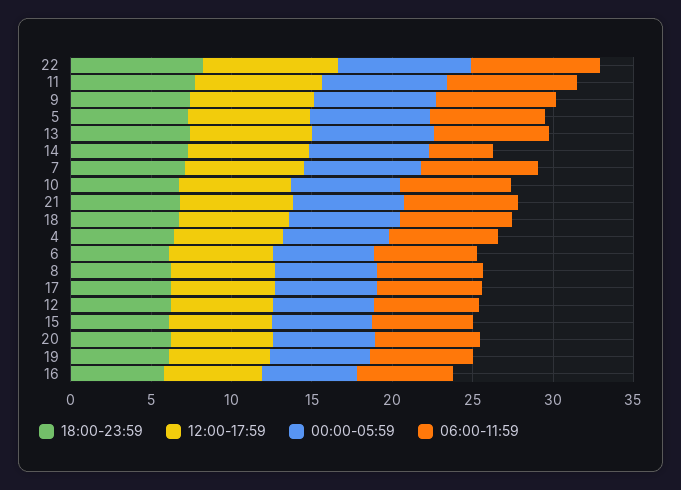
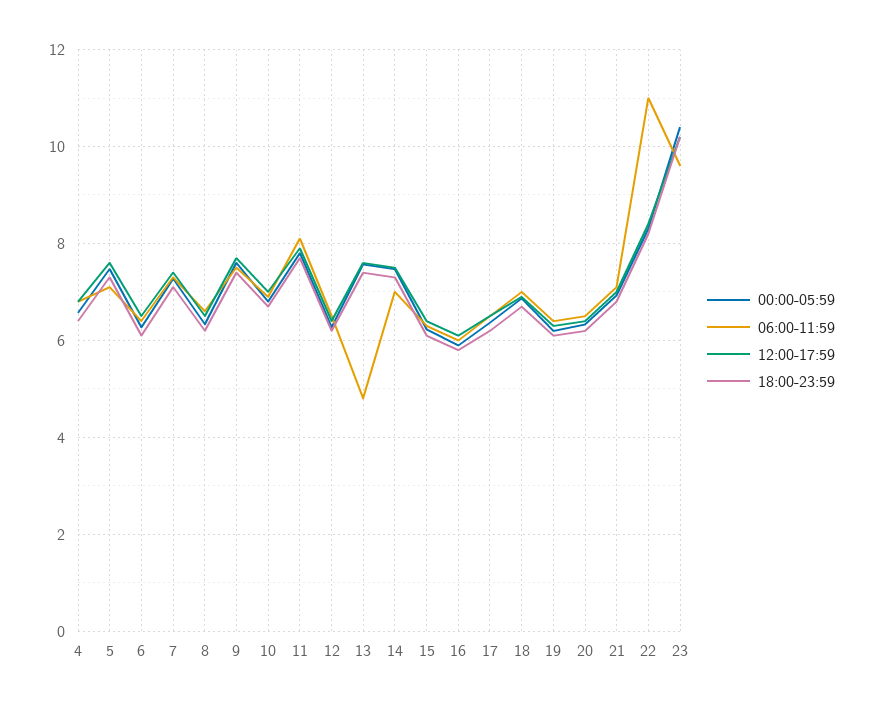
  {
    "18:00-23:59": {
      "22": 8.2,
      "11": 7.8,
      "9": 7.4,
      "5": 7.4,
      "13": 7.4,
      "14": 7.4,
      "7": 7.2,
      "10": 6.8,
      "21": 6.8,
      "18": 6.8,
      "4": 6.4,
      "6": 6.2,
      "8": 6.2,
      "17": 6.2,
      "12": 6.2,
      "15": 6.2,
      "20": 6.2,
      "19": 6.2,
-     "16": 5.8
+     "16": 5.8,
+     "23": 10.2
    },
    "12:00-17:59": {
      "22": 8.4,
      "11": 8,
      "9": 7.8,
      "5": 7.6,
      "13": 7.6,
      "14": 7.6,
      "7": 7.4,
      "10": 7,
      "21": 7,
      "18": 7,
      "4": 6.8,
      "6": 6.6,
      "8": 6.6,
      "17": 6.6,
      "12": 6.4,
      "15": 6.4,
      "20": 6.4,
      "19": 6.4,
-     "16": 6.2
+     "16": 6.2,
+     "23": 10.2
    },
    "00:00-05:59": {
      "22": 8.4,
      "11": 7.8,
      "9": 7.6,
      "5": 7.4,
      "13": 7.6,
      "14": 7.4,
      "7": 7.2,
      "10": 6.8,
      "21": 7,
      "18": 6.8,
      "4": 6.6,
      "6": 6.2,
      "8": 6.4,
      "17": 6.4,
      "12": 6.2,
      "15": 6.2,
      "20": 6.4,
      "19": 6.2,
-     "16": 6
+     "16": 6,
+     "23": 10.4
    },
    "06:00-11:59": {
-     "22": 8,
+     "22": 11,
      "11": 8.2,
      "9": 7.6,
      "5": 7.2,
-     "13": 7,
+     "13": 4.8,
-     "14": 4,
+     "14": 7,
      "7": 7.4,
      "10": 7,
      "21": 7.2,
      "18": 7,
      "4": 6.8,
      "6": 6.4,
      "8": 6.6,
      "17": 6.6,
      "12": 6.6,
      "15": 6.4,
      "20": 6.6,
      "19": 6.4,
-     "16": 6
+     "16": 6,
+     "23": 9.6
    }
  }

